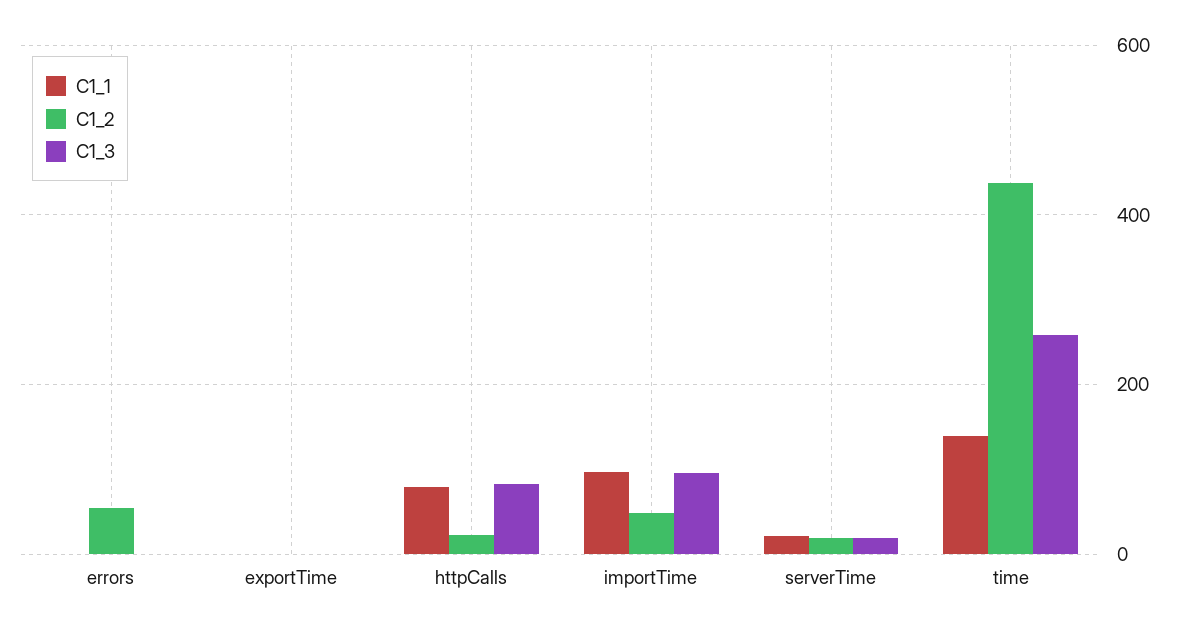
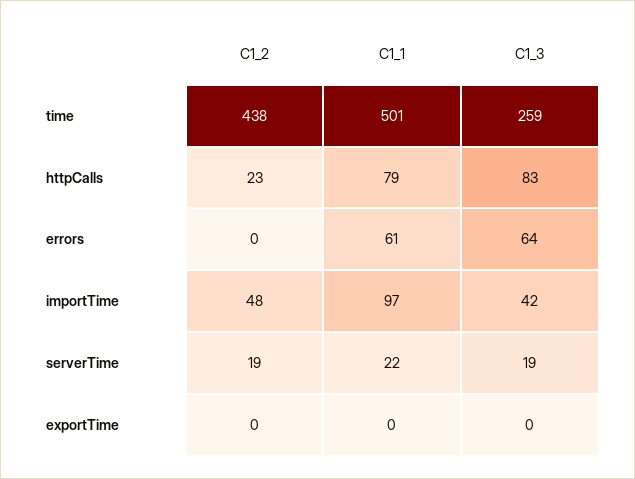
  {
    "C1_1": {
-     "errors": 0,
+     "errors": 61,
      "exportTime": 0,
      "httpCalls": 79,
      "importTime": 97,
      "serverTime": 22,
-     "time": 140
+     "time": 501
    },
    "C1_2": {
-     "errors": 60,
+     "errors": 0,
      "exportTime": 0,
      "httpCalls": 23,
      "importTime": 48,
      "serverTime": 19,
      "time": 438
    },
    "C1_3": {
-     "errors": 0,
+     "errors": 64,
      "exportTime": 0,
      "httpCalls": 83,
-     "importTime": 100,
+     "importTime": 42,
      "serverTime": 19,
      "time": 259
    }
  }

